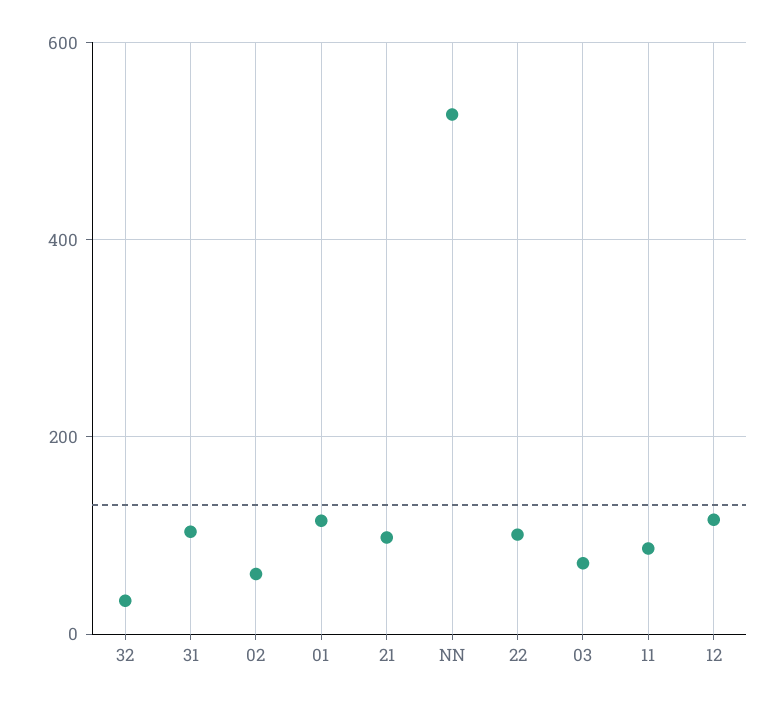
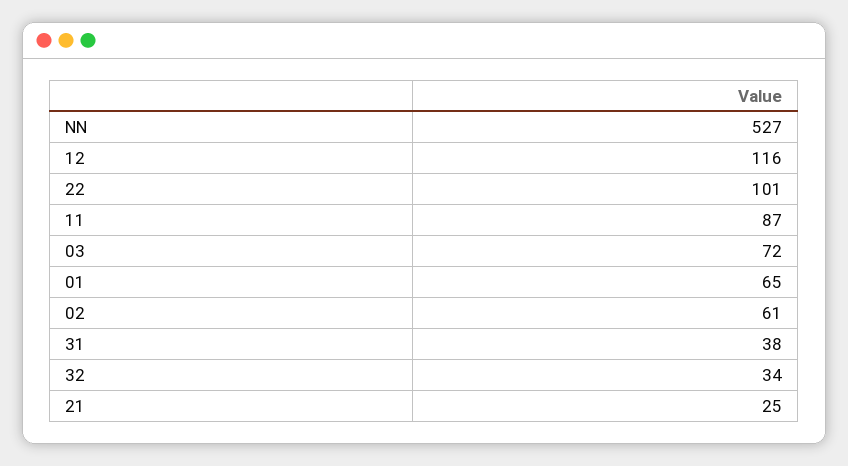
  {
    "32": 34,
-   "31": 100,
+   "31": 38,
    "02": 61,
-   "01": 120,
+   "01": 65,
-   "21": 100,
+   "21": 25,
    "NN": 527,
    "22": 101,
    "03": 72,
    "11": 87,
    "12": 116
  }

